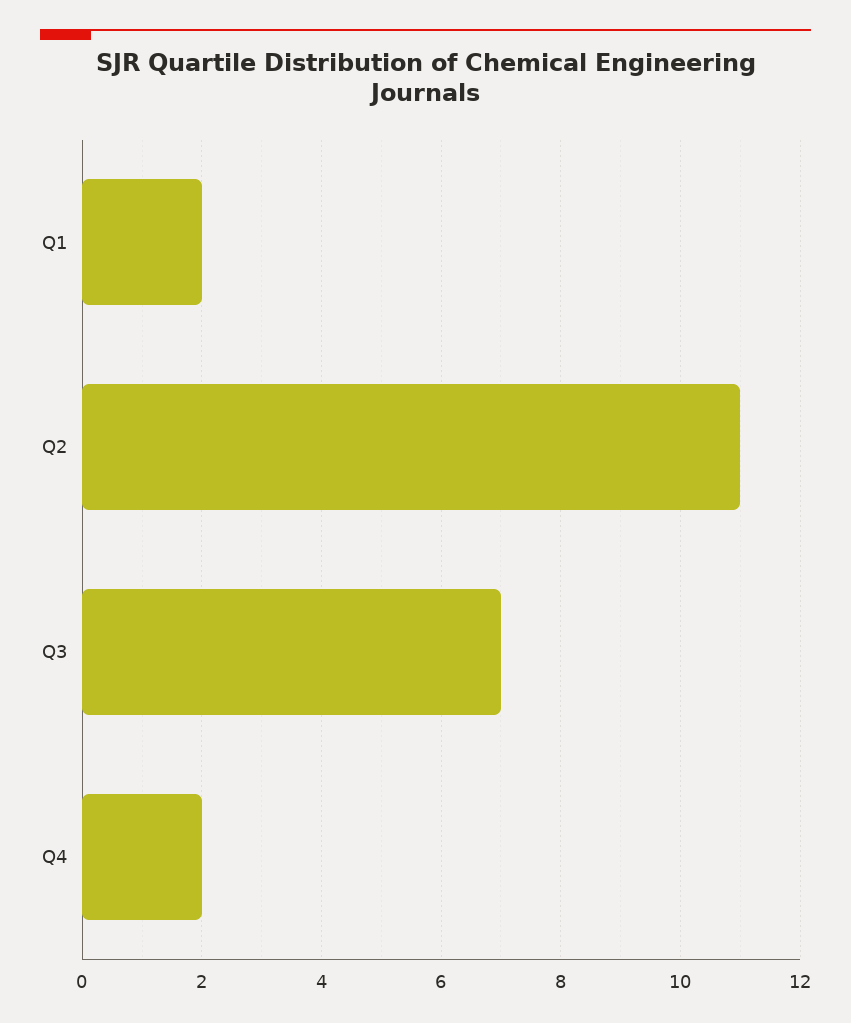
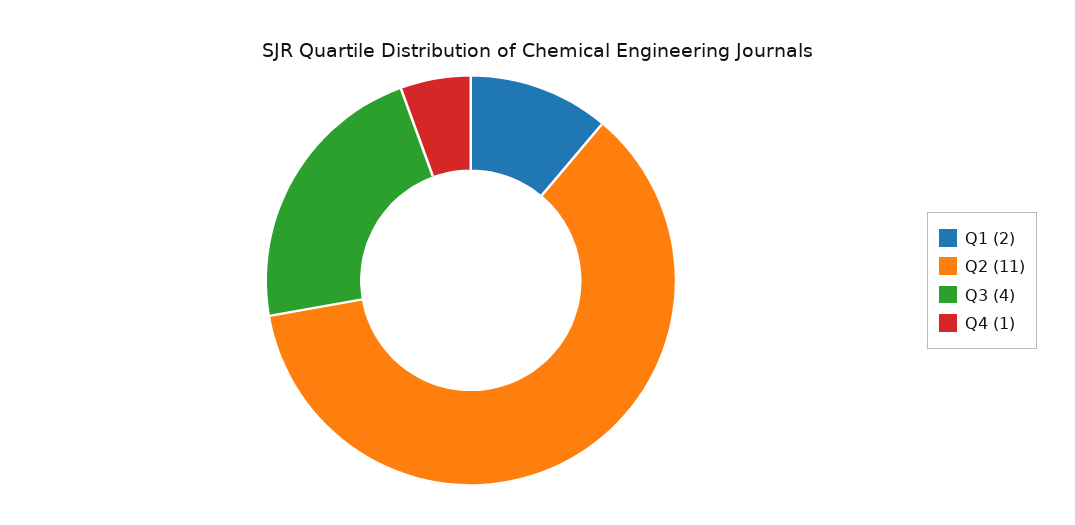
  {
    "Q1": 2,
    "Q2": 11,
-   "Q3": 7,
+   "Q3": 4,
-   "Q4": 2
+   "Q4": 1
  }

